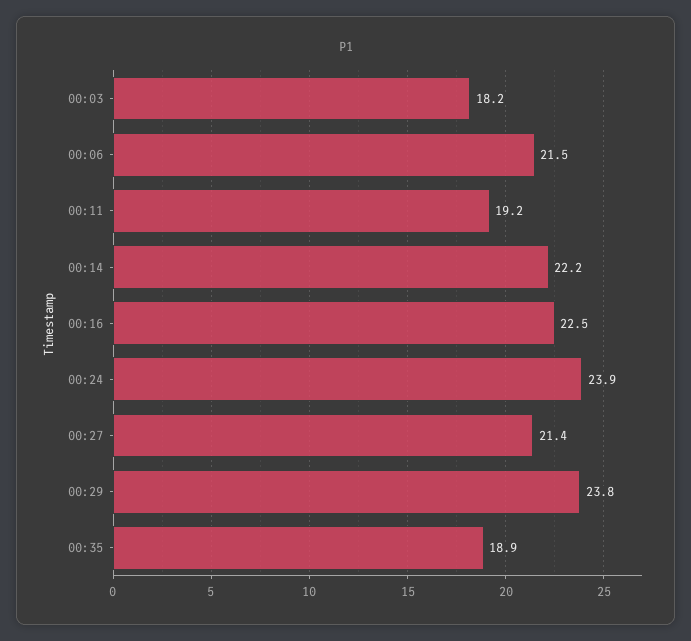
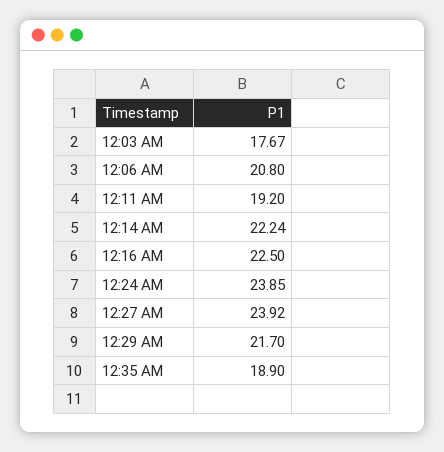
  {
-   "00:03": 18.2,
+   "00:03": 17.67,
-   "00:06": 21.5,
+   "00:06": 20.8,
    "00:11": 19.2,
    "00:14": 22.24,
    "00:16": 22.5,
    "00:24": 23.85,
-   "00:27": 21.4,
+   "00:27": 23.92,
-   "00:29": 23.8,
+   "00:29": 21.7,
    "00:35": 18.9
  }

